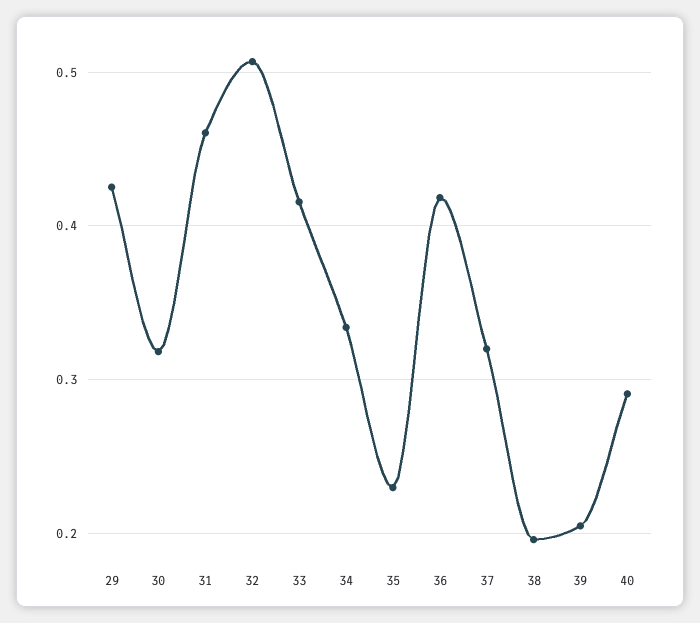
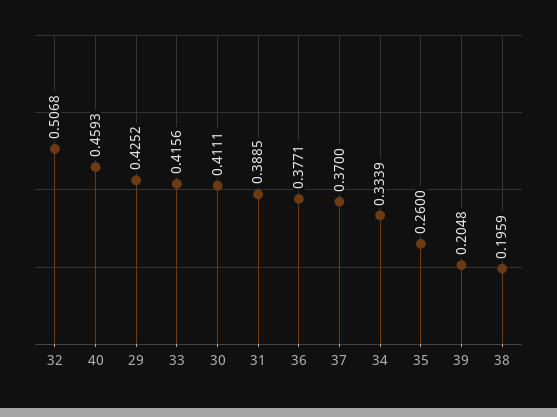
  {
    "29": 0.4252,
-   "30": 0.32,
+   "30": 0.4111,
-   "31": 0.46,
+   "31": 0.3885,
    "32": 0.5068,
    "33": 0.4156,
    "34": 0.3339,
-   "35": 0.23,
+   "35": 0.26,
-   "36": 0.42,
+   "36": 0.3771,
-   "37": 0.32,
+   "37": 0.37,
    "38": 0.1959,
    "39": 0.2048,
-   "40": 0.29
+   "40": 0.4593
  }

